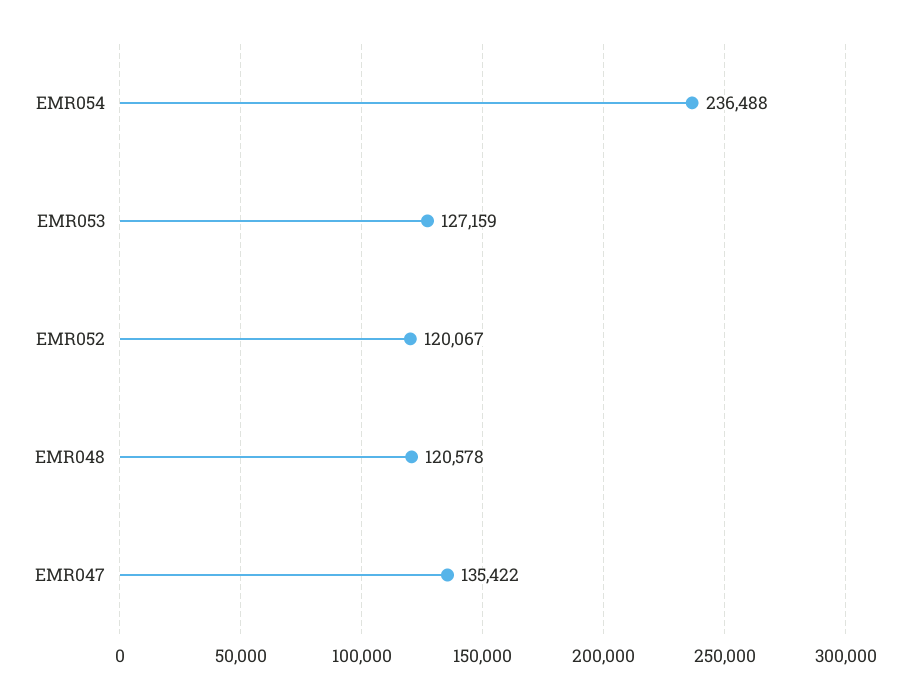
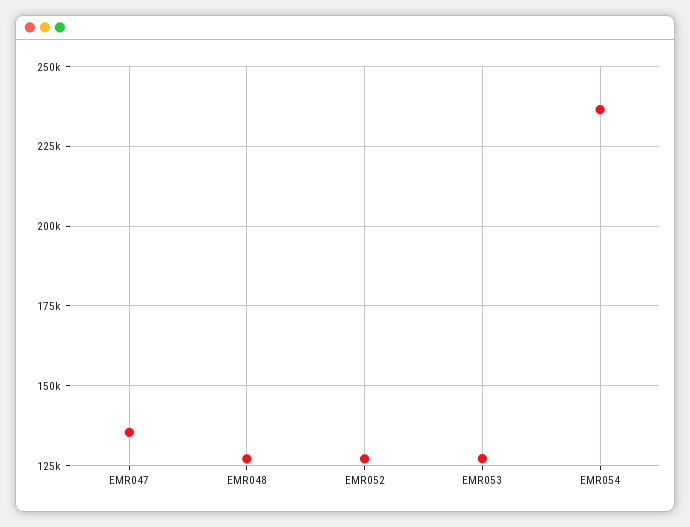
  {
    "EMR054": 236488,
    "EMR053": 127159,
-   "EMR052": 120067,
+   "EMR052": 127500,
-   "EMR048": 120578,
+   "EMR048": 127500,
    "EMR047": 135422
  }

